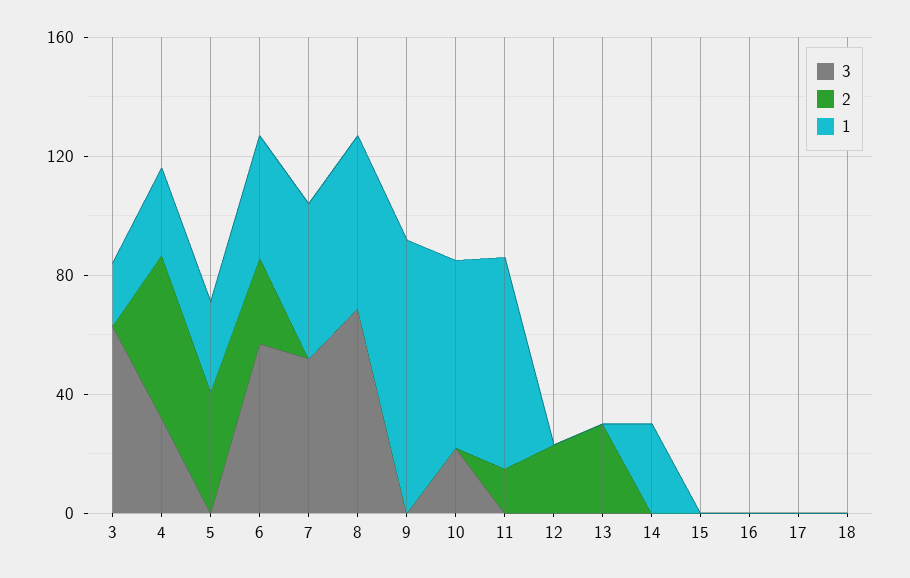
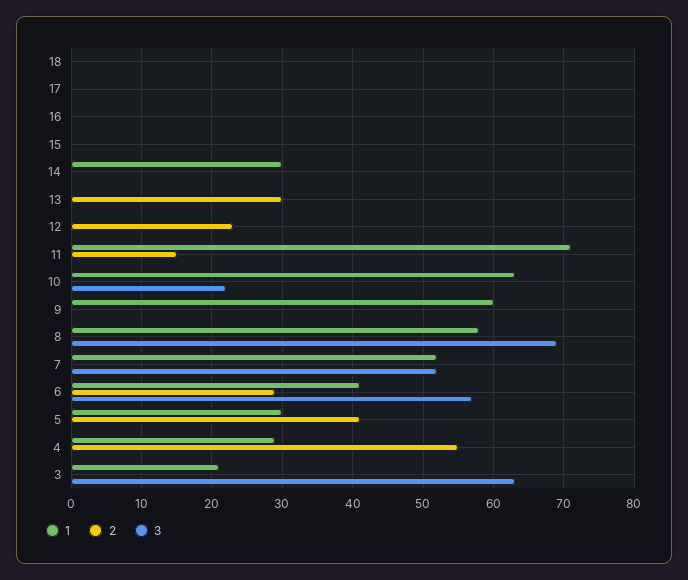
  {
    "3": {
      "3": 63,
-     "4": 30,
+     "4": 0,
      "5": 0,
      "6": 57,
      "7": 52,
      "8": 69,
      "9": 0,
      "10": 22,
      "11": 0,
      "12": 0,
      "13": 0,
      "14": 0,
      "15": 0,
      "16": 0,
      "17": 0,
      "18": 0
    },
    "2": {
      "3": 0,
      "4": 55,
      "5": 41,
      "6": 29,
      "7": 0,
      "8": 0,
      "9": 0,
      "10": 0,
      "11": 15,
      "12": 23,
      "13": 30,
      "14": 0,
      "15": 0,
      "16": 0,
      "17": 0,
      "18": 0
    },
    "1": {
      "3": 21,
      "4": 29,
      "5": 30,
      "6": 41,
      "7": 52,
      "8": 58,
-     "9": 90,
+     "9": 60,
      "10": 63,
      "11": 71,
      "12": 0,
      "13": 0,
      "14": 30,
      "15": 0,
      "16": 0,
      "17": 0,
      "18": 0
    }
  }

